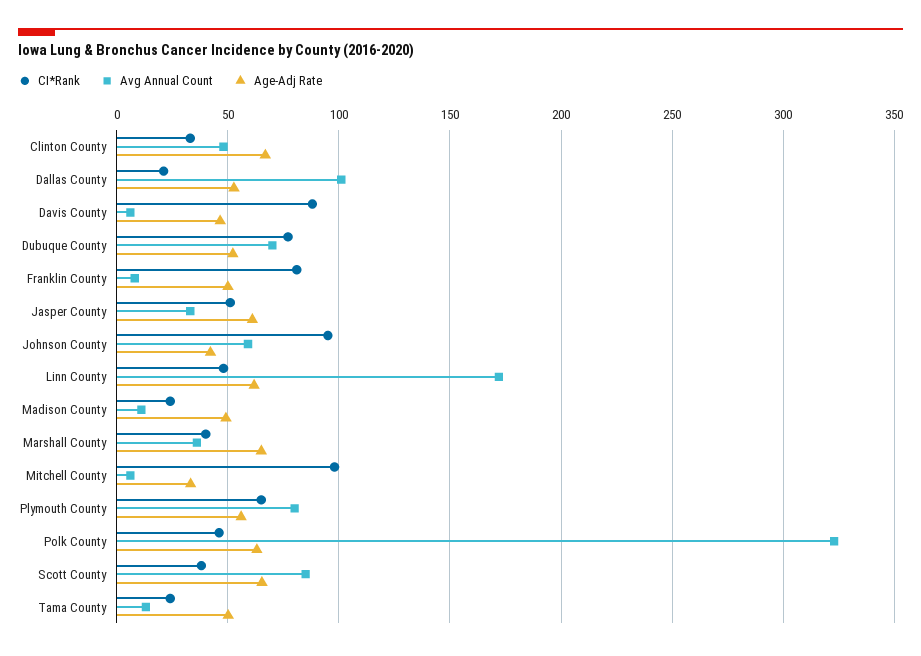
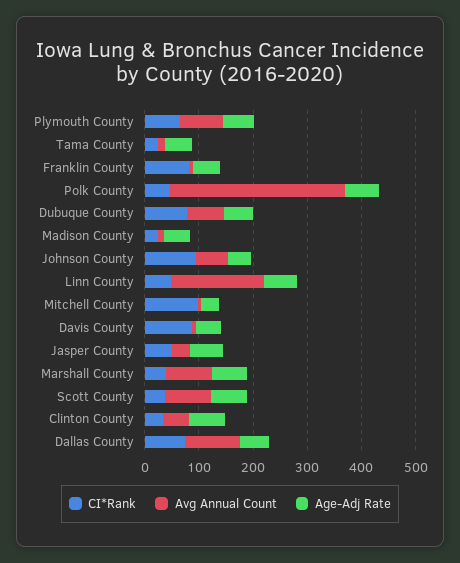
  {
    "CI*Rank": {
      "Clinton County": 35,
-     "Dallas County": 20,
+     "Dallas County": 80,
      "Davis County": 90,
      "Dubuque County": 75,
      "Franklin County": 80,
      "Jasper County": 50,
      "Johnson County": 95,
      "Linn County": 50,
      "Madison County": 25,
      "Marshall County": 40,
      "Mitchell County": 100,
      "Plymouth County": 65,
      "Polk County": 45,
      "Scott County": 40,
      "Tama County": 25
    },
    "Avg Annual Count": {
      "Clinton County": 50,
      "Dallas County": 100,
      "Davis County": 5,
      "Dubuque County": 70,
      "Franklin County": 10,
      "Jasper County": 35,
      "Johnson County": 60,
      "Linn County": 170,
      "Madison County": 10,
-     "Marshall County": 35,
+     "Marshall County": 80,
      "Mitchell County": 5,
      "Plymouth County": 80,
      "Polk County": 325,
      "Scott County": 85,
      "Tama County": 15
    },
    "Age-Adj Rate": {
      "Clinton County": 65,
      "Dallas County": 55,
      "Davis County": 45,
      "Dubuque County": 50,
      "Franklin County": 50,
      "Jasper County": 60,
      "Johnson County": 40,
      "Linn County": 60,
      "Madison County": 50,
      "Marshall County": 65,
      "Mitchell County": 35,
      "Plymouth County": 55,
      "Polk County": 65,
      "Scott County": 65,
      "Tama County": 50
    }
  }

